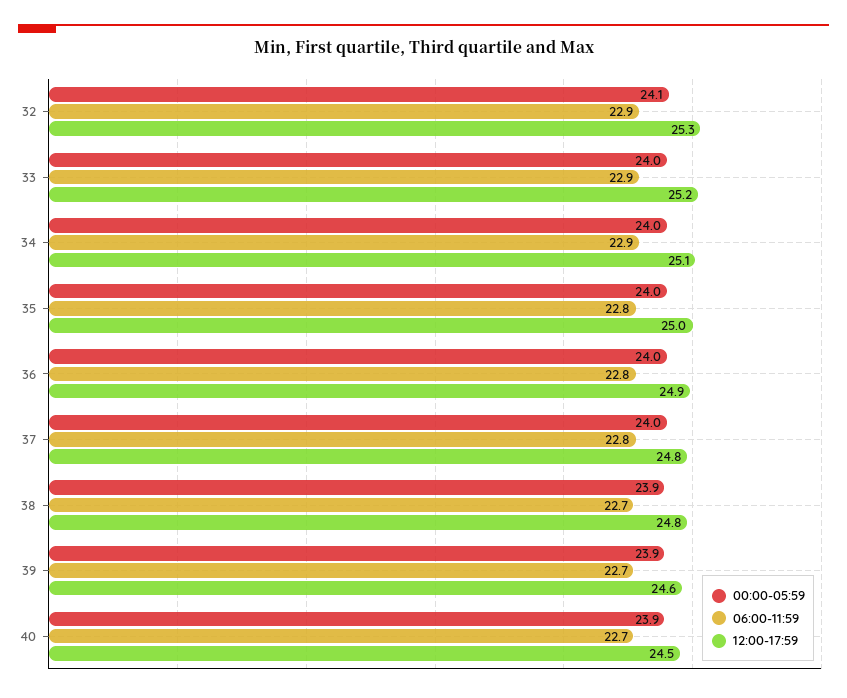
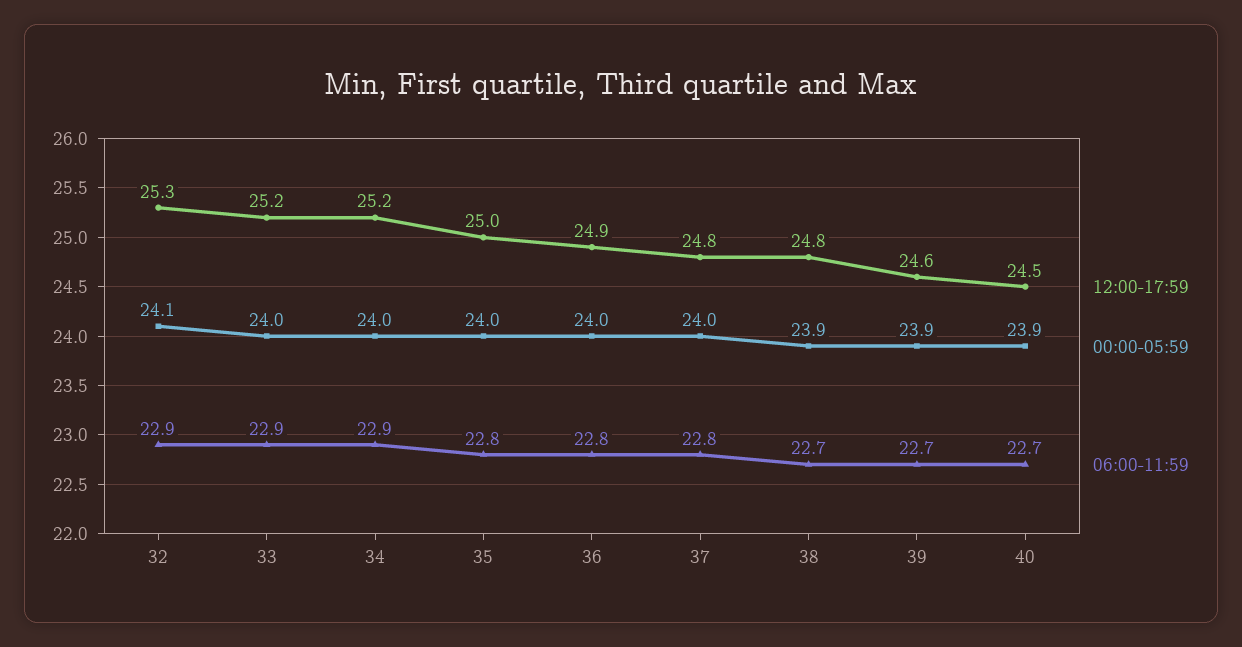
  {
    "00:00-05:59": {
      "32": 24.1,
      "33": 24,
      "34": 24,
      "35": 24,
      "36": 24,
      "37": 24,
      "38": 23.9,
      "39": 23.9,
      "40": 23.9
    },
    "06:00-11:59": {
      "32": 22.9,
      "33": 22.9,
      "34": 22.9,
      "35": 22.8,
      "36": 22.8,
      "37": 22.8,
      "38": 22.7,
      "39": 22.7,
      "40": 22.7
    },
    "12:00-17:59": {
      "32": 25.3,
      "33": 25.2,
-     "34": 25.1,
+     "34": 25.2,
      "35": 25,
      "36": 24.9,
      "37": 24.8,
      "38": 24.8,
      "39": 24.6,
      "40": 24.5
    }
  }

